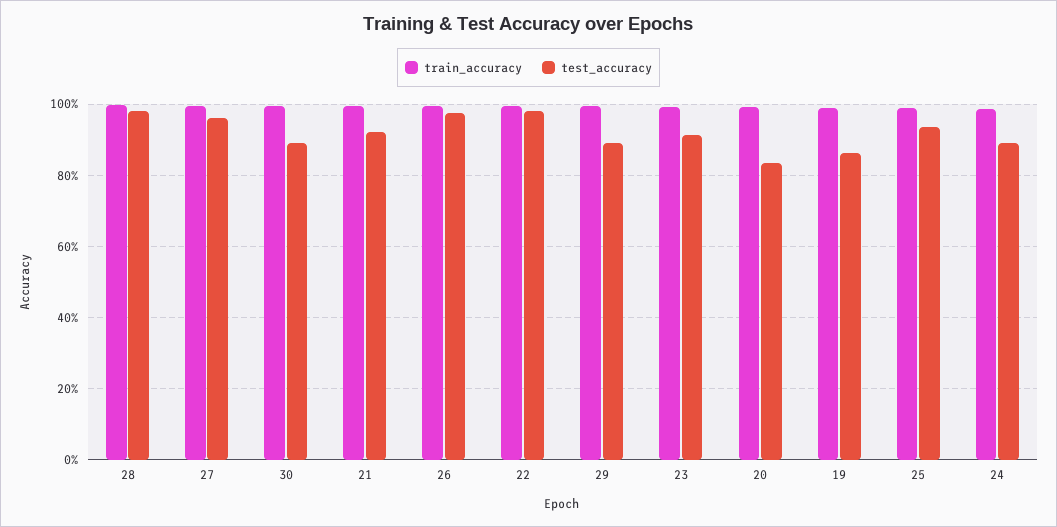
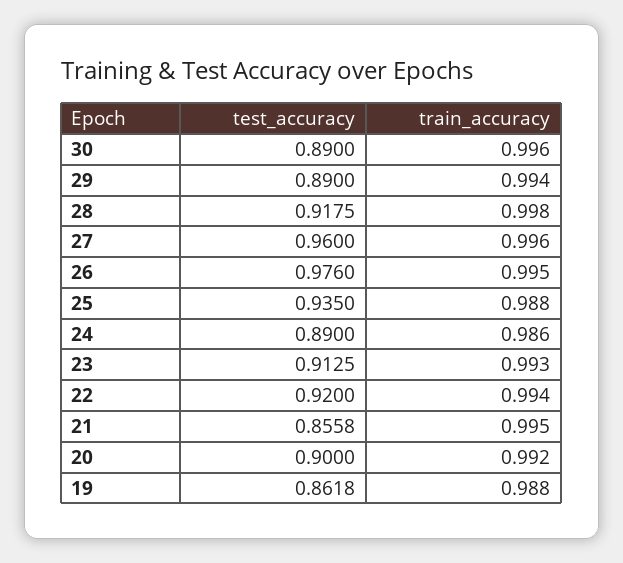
  {
    "train_accuracy": {
      "28": 0.998,
      "27": 0.996,
      "30": 0.996,
      "21": 0.995,
      "26": 0.995,
      "22": 0.994,
      "29": 0.994,
      "23": 0.993,
      "20": 0.992,
      "19": 0.988,
      "25": 0.988,
      "24": 0.986
    },
    "test_accuracy": {
-     "28": 0.98,
+     "28": 0.9175,
      "27": 0.96,
      "30": 0.89,
-     "21": 0.92,
+     "21": 0.8558,
      "26": 0.976,
-     "22": 0.98,
+     "22": 0.92,
      "29": 0.89,
      "23": 0.9125,
-     "20": 0.84,
+     "20": 0.9,
      "19": 0.8618,
      "25": 0.935,
      "24": 0.89
    }
  }

